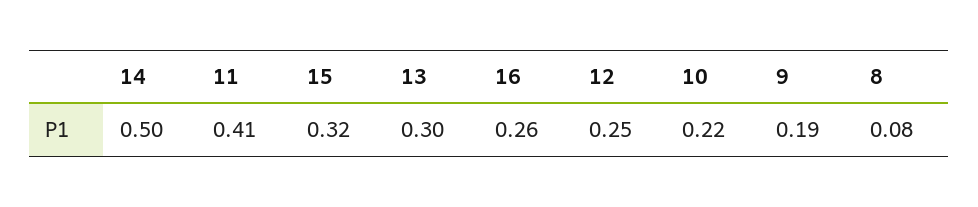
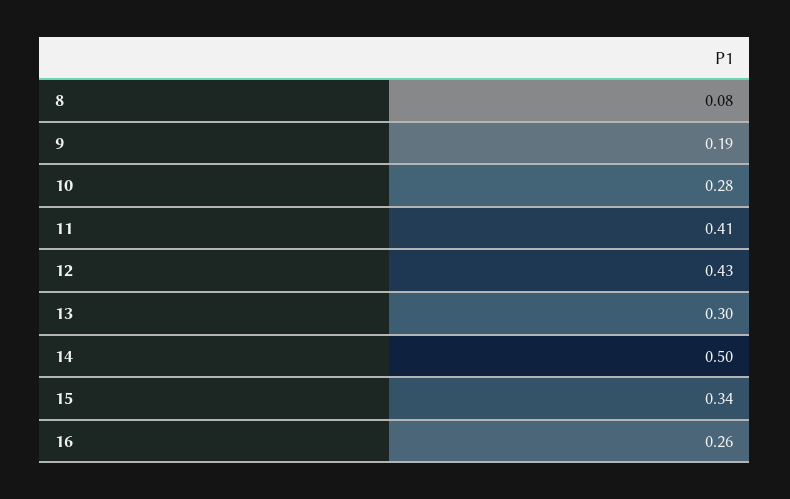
  {
    "14": 0.5,
    "11": 0.41,
-   "15": 0.32,
+   "15": 0.34,
    "13": 0.3,
    "16": 0.26,
-   "12": 0.25,
+   "12": 0.43,
-   "10": 0.22,
+   "10": 0.28,
    "9": 0.19,
    "8": 0.08
  }

